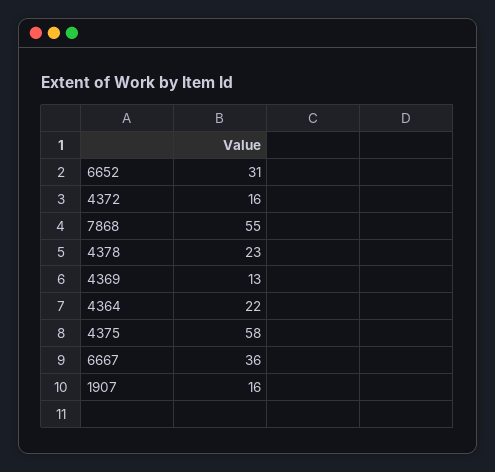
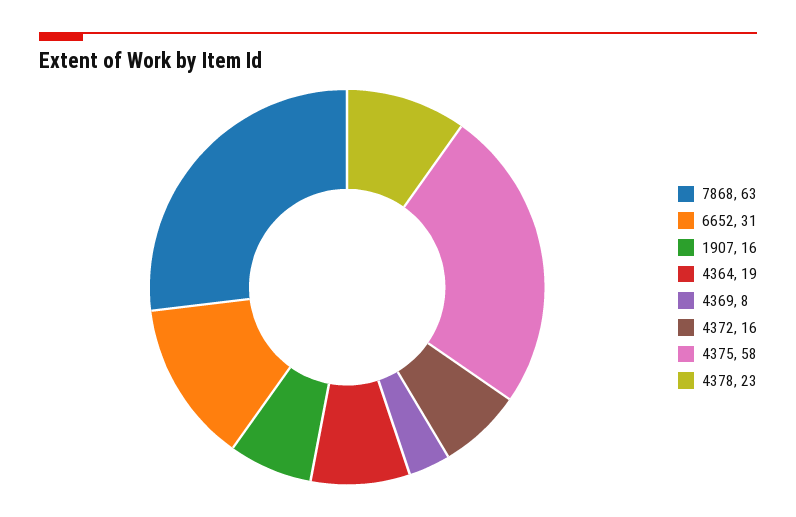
  {
    "6652": 31,
    "4372": 16,
-   "7868": 55,
+   "7868": 63,
    "4378": 23,
-   "4369": 13,
+   "4369": 8,
-   "4364": 22,
+   "4364": 19,
    "4375": 58,
-   "6667": 36,
    "1907": 16
  }

